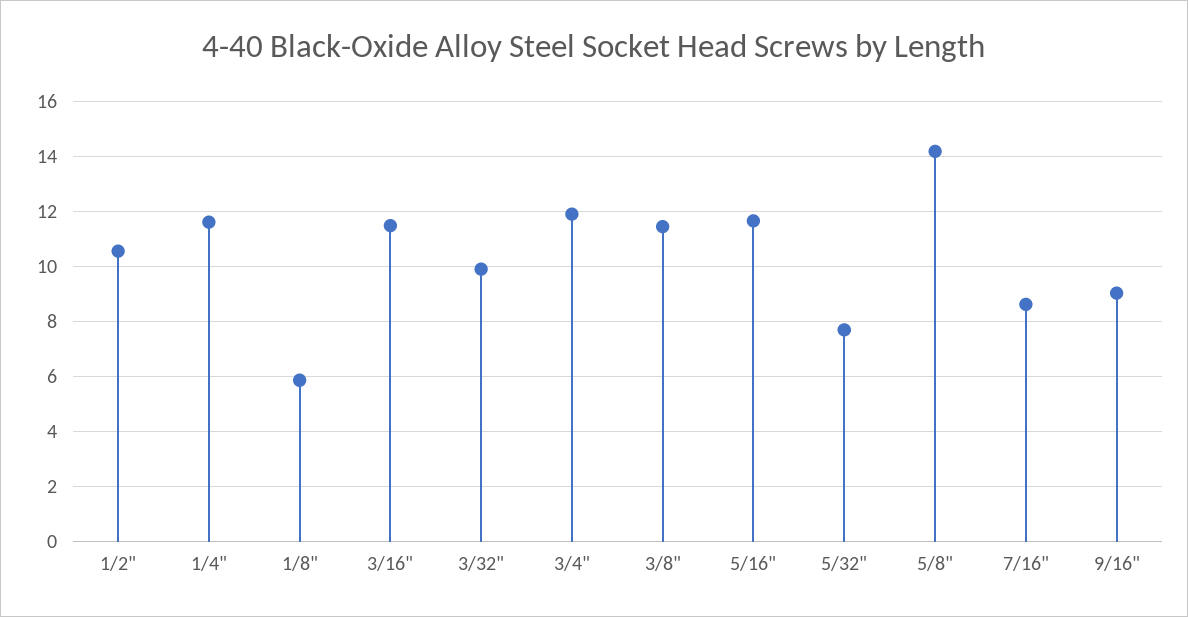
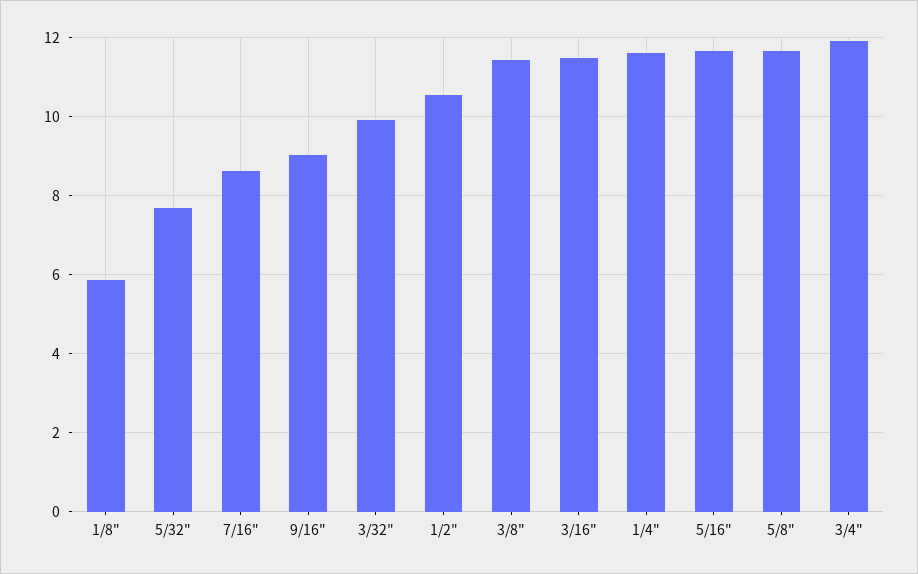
  {
    "1/2\"": 10.6,
    "1/4\"": 11.6,
    "1/8\"": 5.8,
    "3/16\"": 11.4,
    "3/32\"": 10,
    "3/4\"": 12,
    "3/8\"": 11.4,
    "5/16\"": 11.6,
    "5/32\"": 7.6,
-   "5/8\"": 14.25,
+   "5/8\"": 11.6,
    "7/16\"": 8.6,
    "9/16\"": 9
  }

